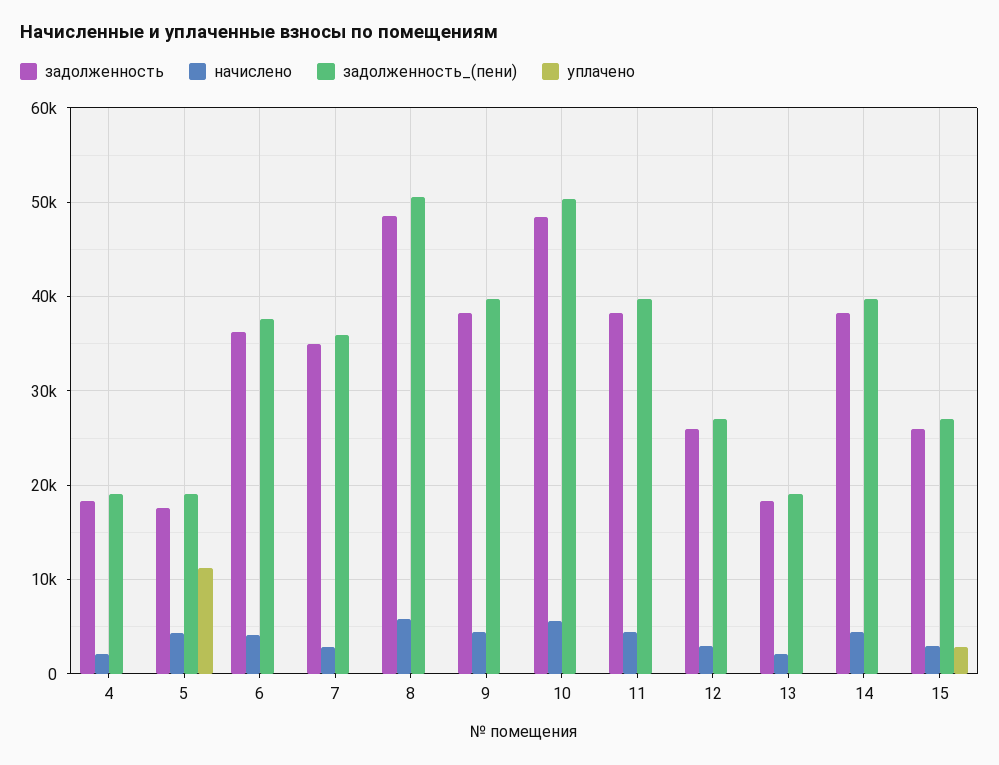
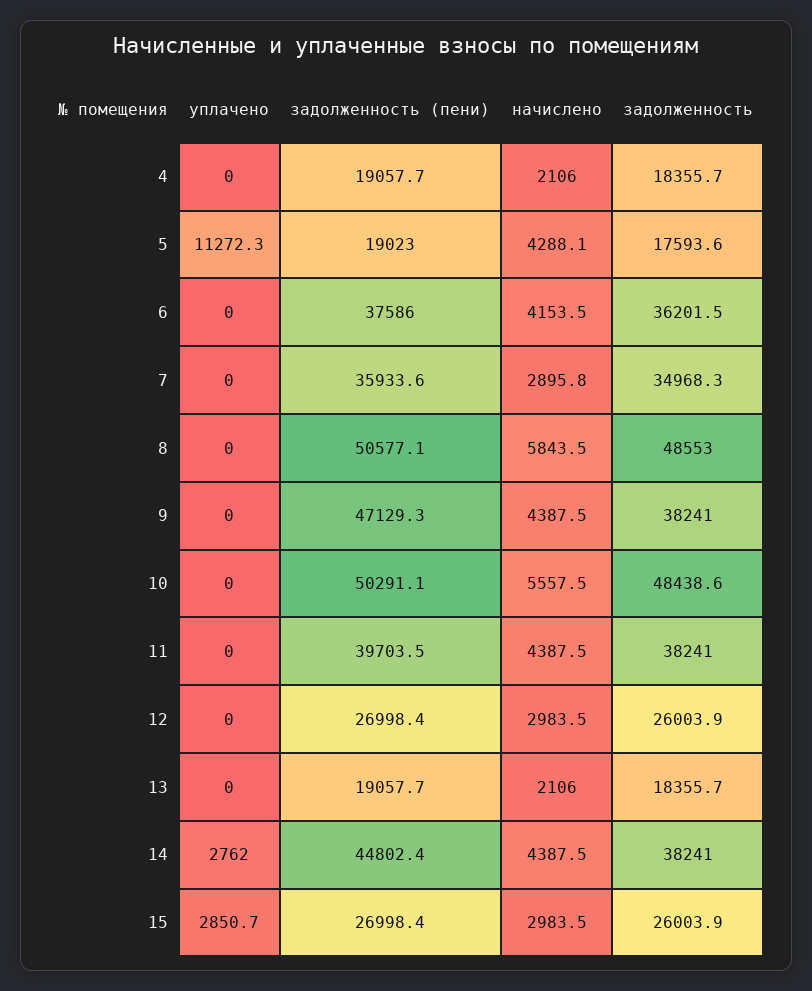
  {
    "задолженность": {
      "4": 18355.7,
      "5": 17593.6,
      "6": 36201.5,
      "7": 34968.3,
      "8": 48553,
      "9": 38241,
      "10": 48438.6,
      "11": 38241,
      "12": 26003.9,
      "13": 18355.7,
      "14": 38241,
      "15": 26003.9
    },
    "начислено": {
      "4": 2106,
      "5": 4288.1,
      "6": 4153.5,
      "7": 2895.8,
      "8": 5843.5,
      "9": 4387.5,
      "10": 5557.5,
      "11": 4387.5,
      "12": 2983.5,
      "13": 2106,
      "14": 4387.5,
      "15": 2983.5
    },
    "задолженность_(пени)": {
      "4": 19057.7,
      "5": 19023,
      "6": 37586,
      "7": 35933.6,
      "8": 50577.1,
-     "9": 40000,
+     "9": 47129.3,
      "10": 50291.1,
      "11": 39703.5,
      "12": 26998.4,
      "13": 19057.7,
-     "14": 40000,
+     "14": 44802.4,
      "15": 26998.4
    },
    "уплачено": {
      "4": 0,
      "5": 11272.3,
      "6": 0,
      "7": 0,
      "8": 0,
      "9": 0,
      "10": 0,
      "11": 0,
      "12": 0,
      "13": 0,
-     "14": 0,
+     "14": 2762,
      "15": 2850.7
    }
  }

